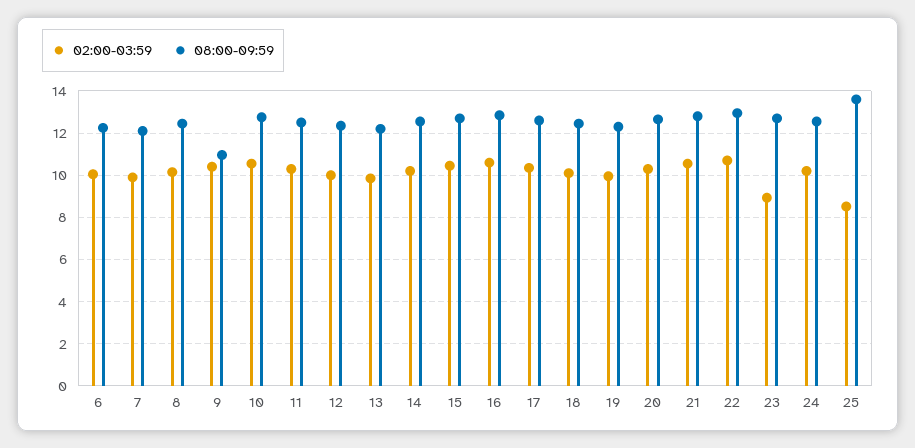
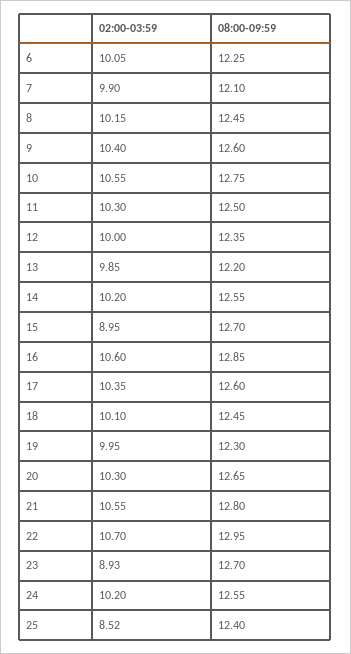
  {
    "02:00-03:59": {
      "6": 10.05,
      "7": 9.9,
      "8": 10.15,
      "9": 10.4,
      "10": 10.55,
      "11": 10.3,
      "12": 10,
      "13": 9.85,
      "14": 10.2,
-     "15": 10.5,
+     "15": 8.95,
      "16": 10.6,
      "17": 10.35,
      "18": 10.1,
      "19": 9.95,
      "20": 10.3,
      "21": 10.55,
      "22": 10.7,
      "23": 8.93,
      "24": 10.2,
      "25": 8.52
    },
    "08:00-09:59": {
      "6": 12.25,
      "7": 12.1,
      "8": 12.45,
-     "9": 11,
+     "9": 12.6,
      "10": 12.75,
      "11": 12.5,
      "12": 12.35,
      "13": 12.2,
      "14": 12.55,
      "15": 12.7,
      "16": 12.85,
      "17": 12.6,
      "18": 12.45,
      "19": 12.3,
      "20": 12.65,
      "21": 12.8,
      "22": 12.95,
      "23": 12.7,
      "24": 12.55,
-     "25": 13.5
+     "25": 12.4
    }
  }

